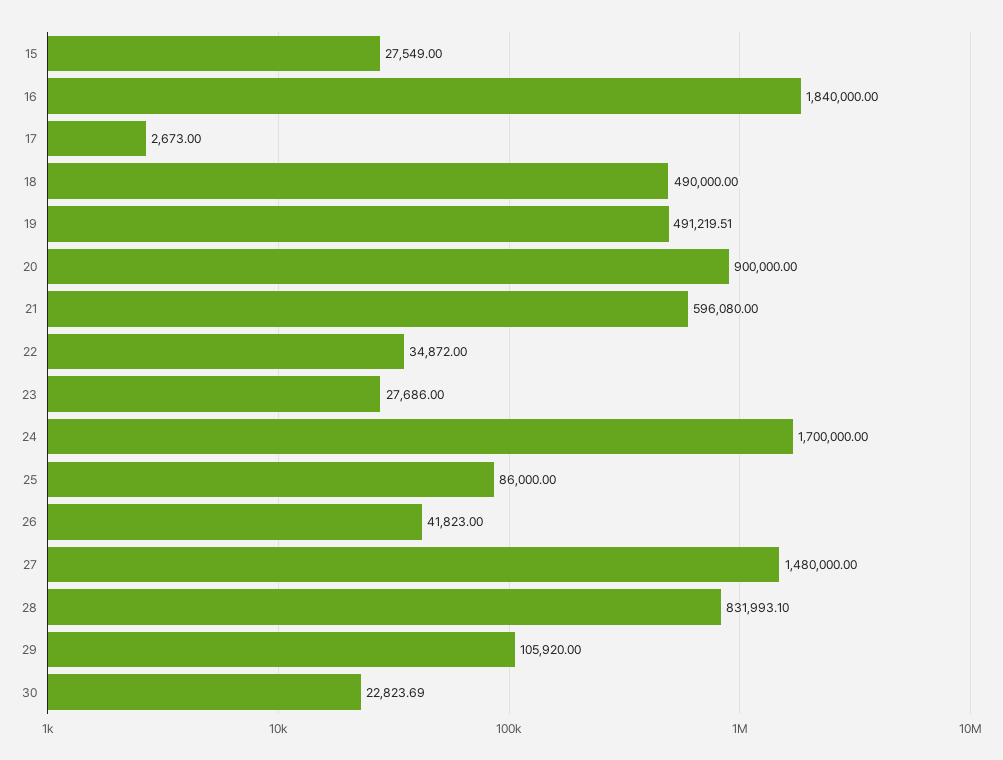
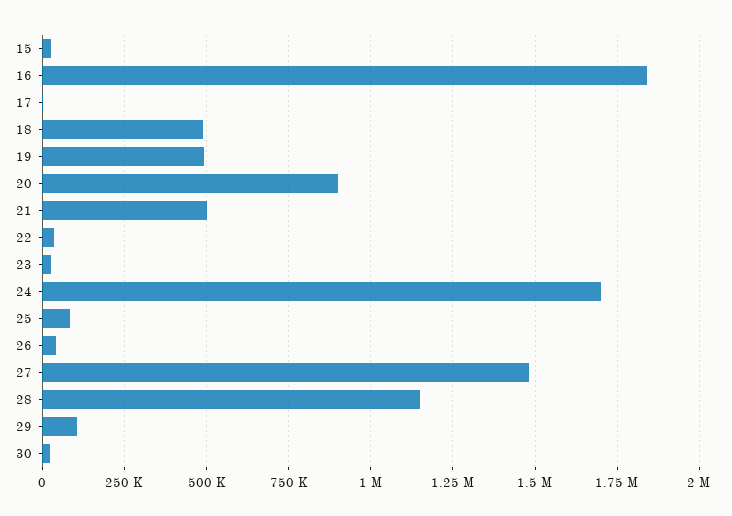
  {
    "15": 27549,
    "16": 1840000,
    "17": 2673,
    "18": 490000,
    "19": 491219.51,
    "20": 900000,
-   "21": 596080,
+   "21": 500000,
    "22": 34872,
    "23": 27686,
    "24": 1700000,
    "25": 86000,
    "26": 41823,
    "27": 1480000,
-   "28": 831993.1,
+   "28": 1150000,
    "29": 105920,
    "30": 22823.69
  }

